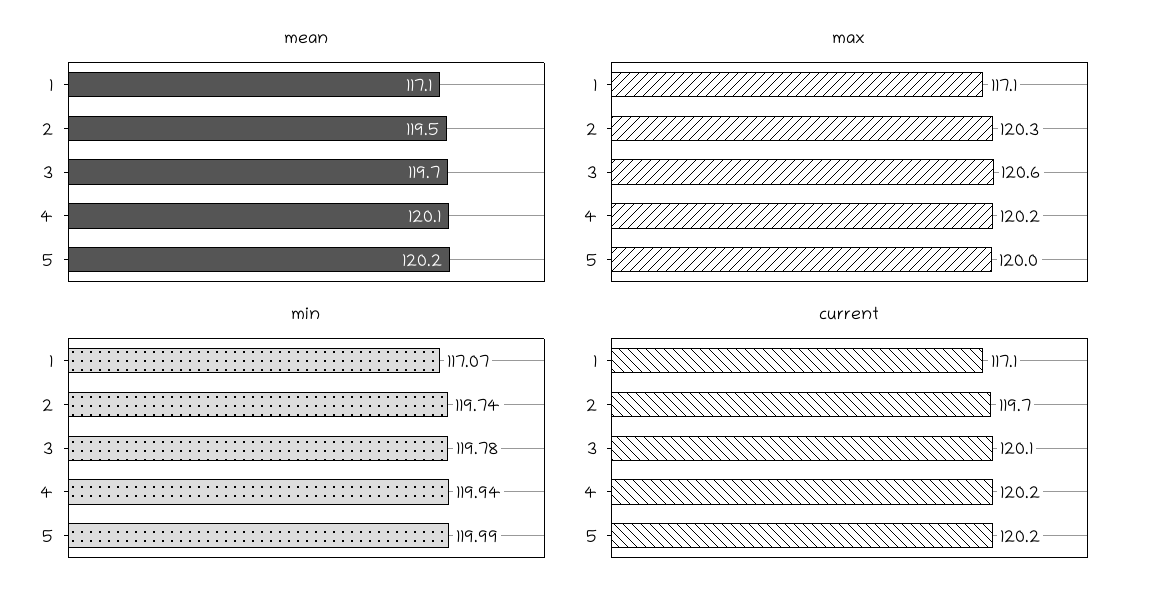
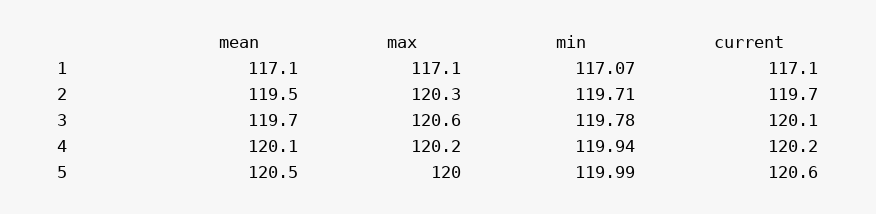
  {
    "mean": {
      "1": 117.1,
      "2": 119.5,
      "3": 119.7,
      "4": 120.1,
-     "5": 120.2
+     "5": 120.5
    },
    "max": {
      "1": 117.1,
      "2": 120.3,
      "3": 120.6,
      "4": 120.2,
      "5": 120
    },
    "min": {
      "1": 117.07,
-     "2": 119.74,
+     "2": 119.71,
      "3": 119.78,
      "4": 119.94,
      "5": 119.99
    },
    "current": {
      "1": 117.1,
      "2": 119.7,
      "3": 120.1,
      "4": 120.2,
-     "5": 120.2
+     "5": 120.6
    }
  }

